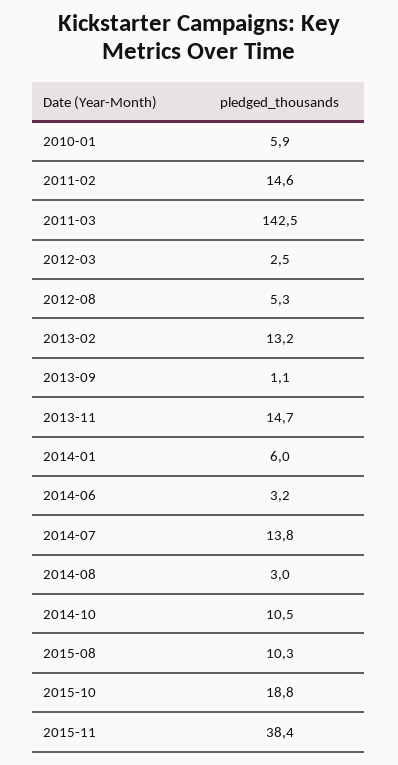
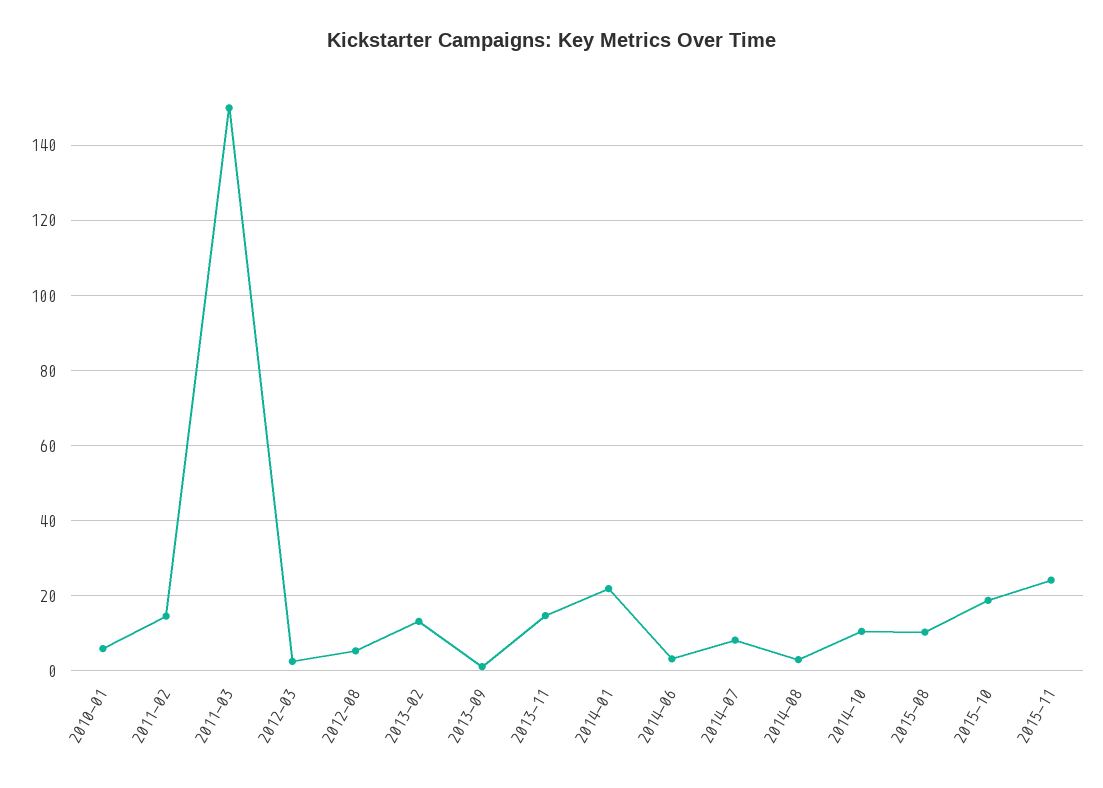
  {
    "2010-01": 5.9,
    "2011-02": 14.6,
-   "2011-03": 142.5,
+   "2011-03": 150,
    "2012-03": 2.5,
    "2012-08": 5.3,
    "2013-02": 13.2,
    "2013-09": 1.1,
    "2013-11": 14.7,
-   "2014-01": 6,
+   "2014-01": 22,
    "2014-06": 3.2,
-   "2014-07": 13.8,
+   "2014-07": 8,
    "2014-08": 3,
    "2014-10": 10.5,
    "2015-08": 10.3,
    "2015-10": 18.8,
-   "2015-11": 38.4
+   "2015-11": 24
  }

